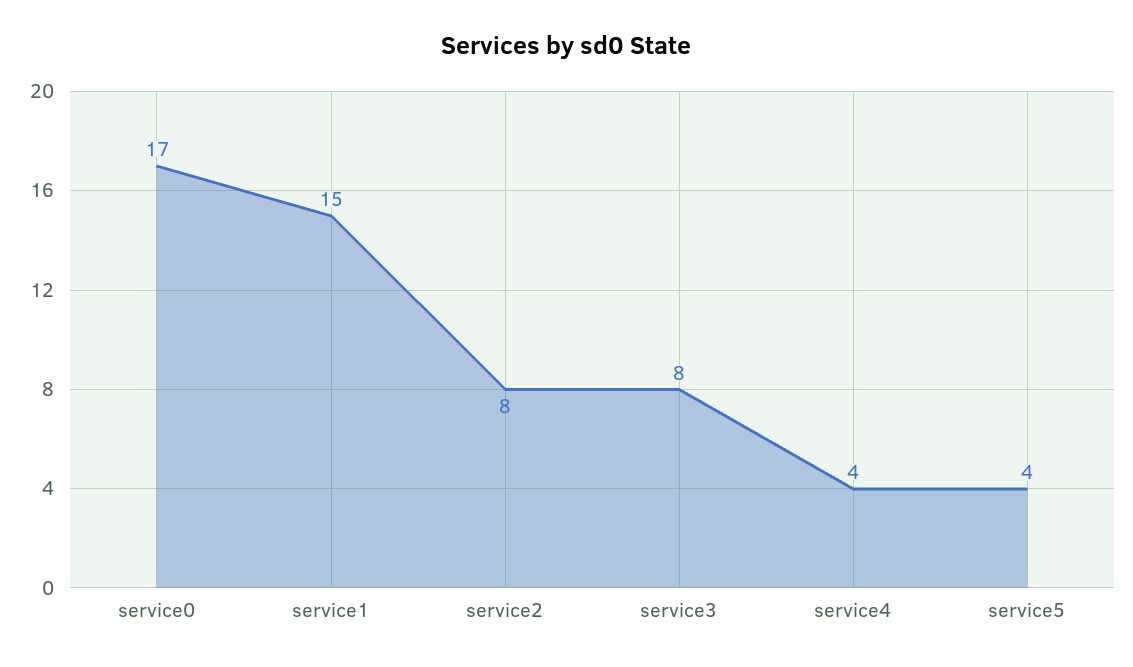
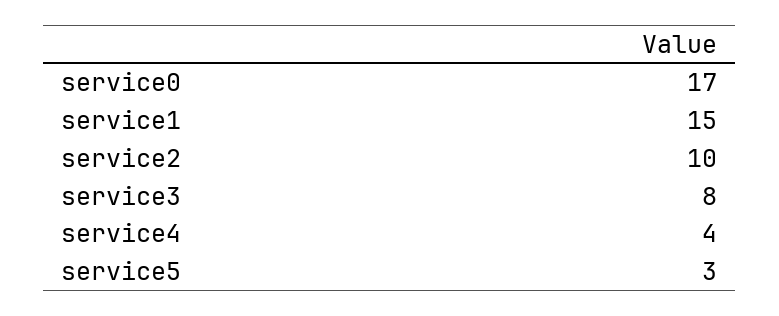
  {
    "service0": 17,
    "service1": 15,
-   "service2": 8,
+   "service2": 10,
    "service3": 8,
    "service4": 4,
-   "service5": 4
+   "service5": 3
  }

